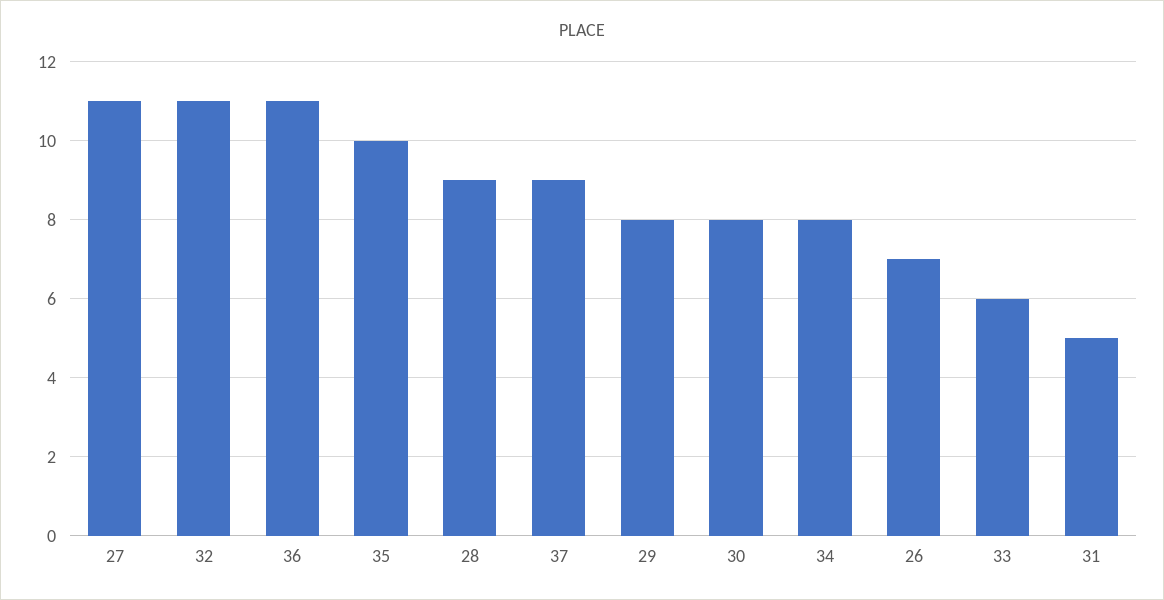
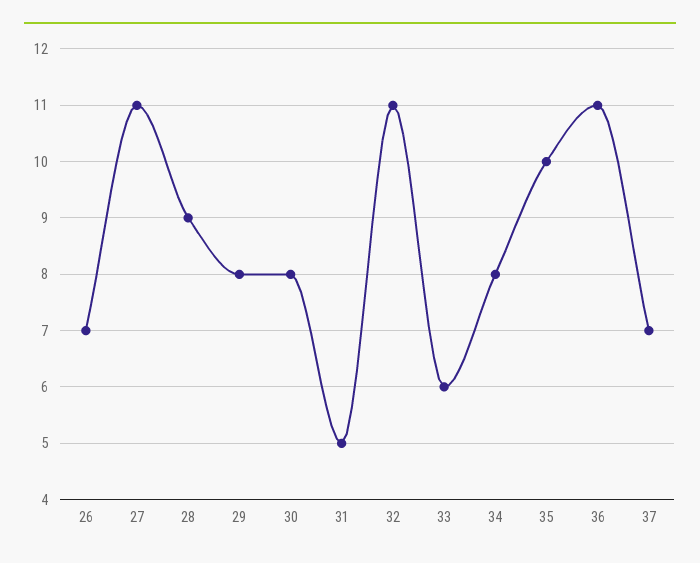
  {
    "27": 11,
    "32": 11,
    "36": 11,
    "35": 10,
    "28": 9,
-   "37": 9,
+   "37": 7,
    "29": 8,
    "30": 8,
    "34": 8,
    "26": 7,
    "33": 6,
    "31": 5
  }

